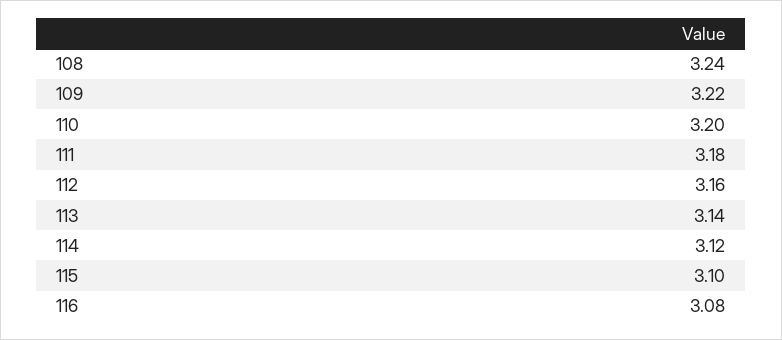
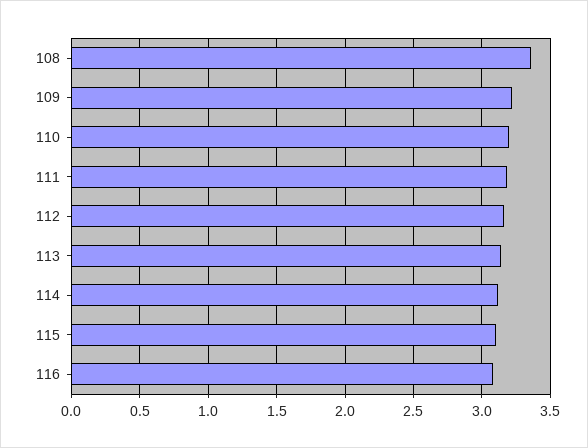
  {
-   "108": 3.24,
+   "108": 3.35,
    "109": 3.22,
    "110": 3.2,
    "111": 3.18,
    "112": 3.16,
    "113": 3.14,
    "114": 3.12,
    "115": 3.1,
    "116": 3.08
  }

